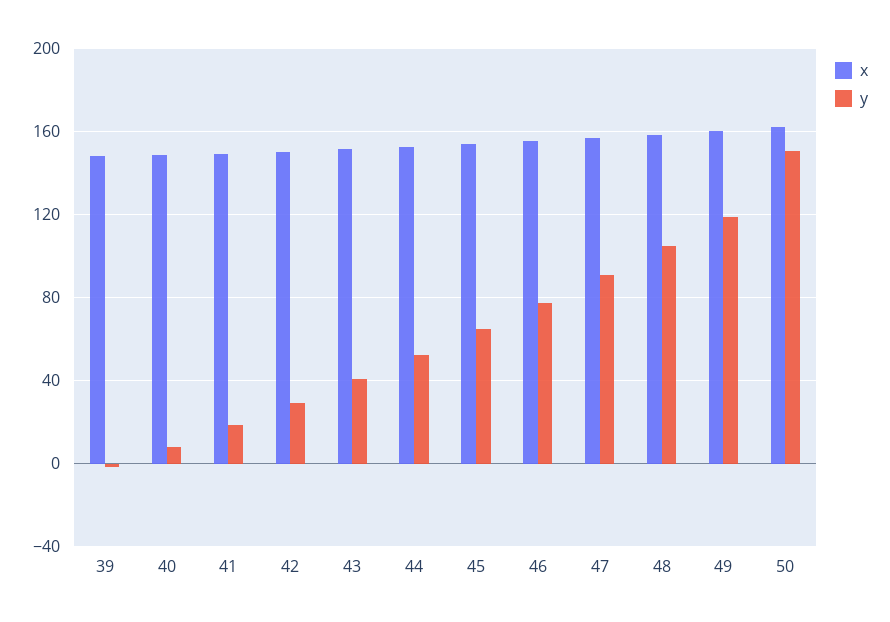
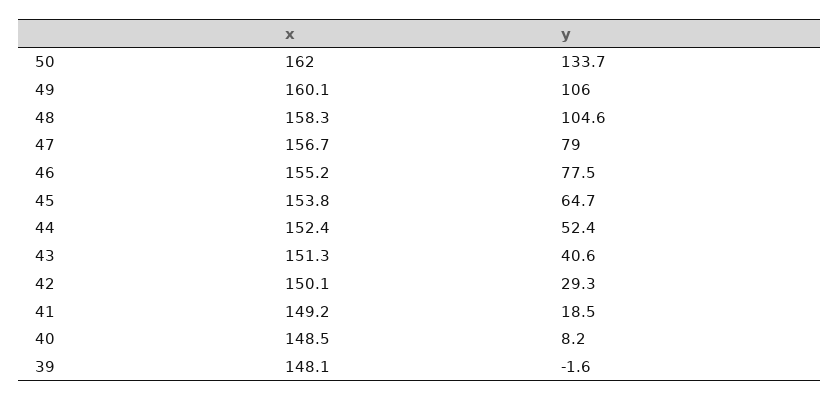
  {
    "x": {
      "39": 148.1,
      "40": 148.5,
      "41": 149.2,
      "42": 150.1,
      "43": 151.3,
      "44": 152.4,
      "45": 153.8,
      "46": 155.2,
      "47": 156.7,
      "48": 158.3,
      "49": 160.1,
      "50": 162
    },
    "y": {
      "39": -1.6,
      "40": 8.2,
      "41": 18.5,
      "42": 29.3,
      "43": 40.6,
      "44": 52.4,
      "45": 64.7,
      "46": 77.5,
-     "47": 90,
+     "47": 79,
      "48": 104.6,
-     "49": 120,
+     "49": 106,
-     "50": 150
+     "50": 133.7
    }
  }

